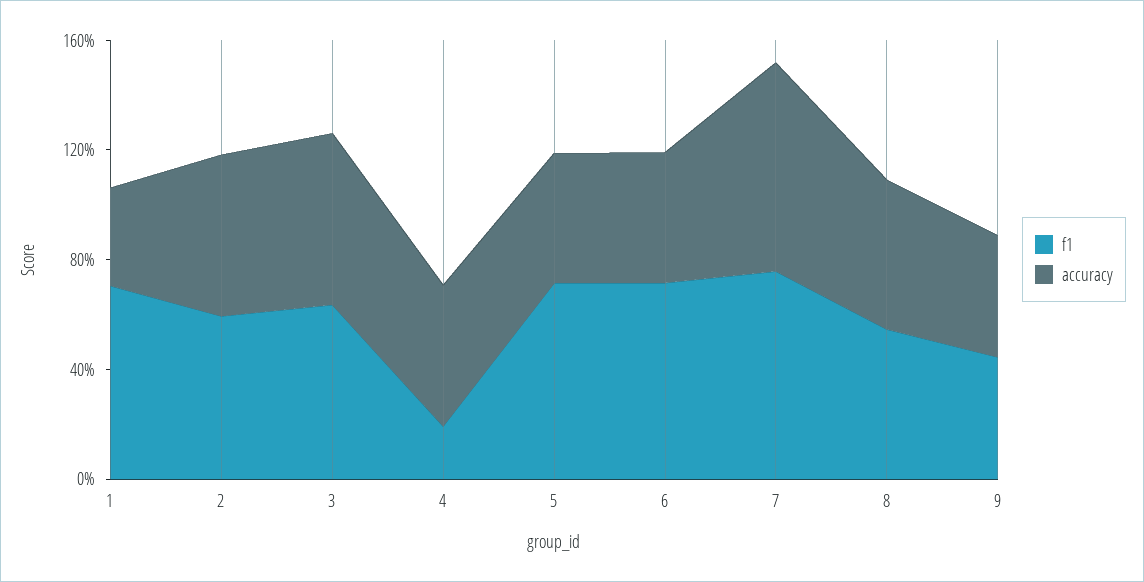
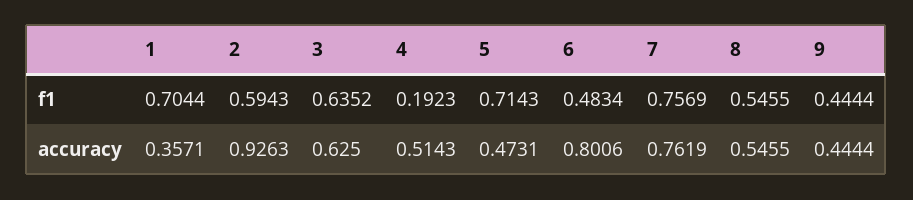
  {
    "f1": {
      "1": 0.7044,
      "2": 0.5943,
      "3": 0.6352,
      "4": 0.1923,
      "5": 0.7143,
-     "6": 0.7,
+     "6": 0.4834,
      "7": 0.7569,
      "8": 0.5455,
      "9": 0.4444
    },
    "accuracy": {
      "1": 0.3571,
-     "2": 0.6,
+     "2": 0.9263,
      "3": 0.625,
      "4": 0.5143,
      "5": 0.4731,
-     "6": 0.5,
+     "6": 0.8006,
      "7": 0.7619,
      "8": 0.5455,
      "9": 0.4444
    }
  }

